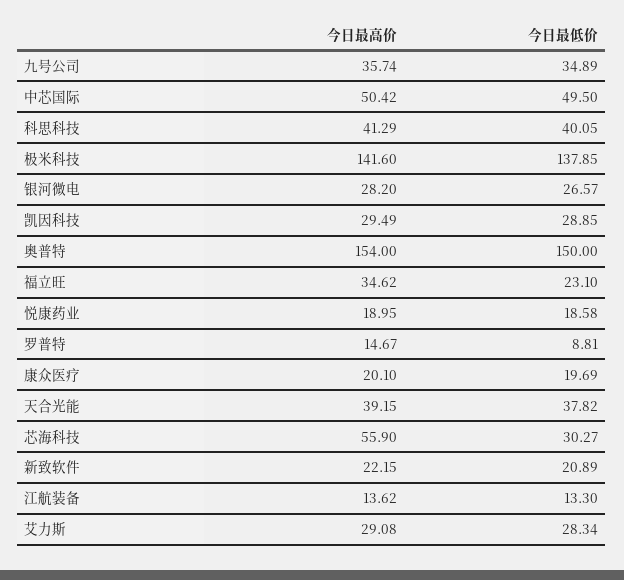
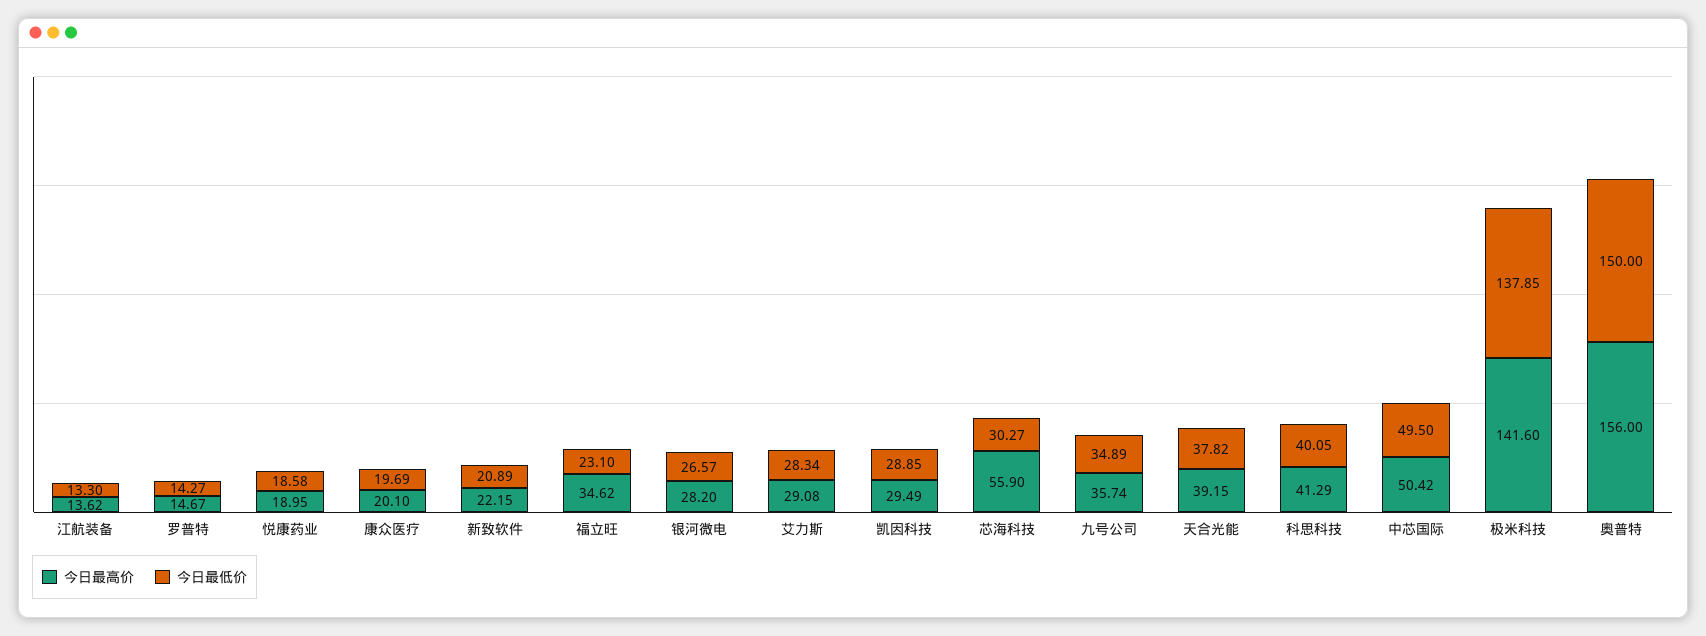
  {
    "今日最高价": {
      "九号公司": 35.74,
      "中芯国际": 50.42,
      "科思科技": 41.29,
      "极米科技": 141.6,
      "银河微电": 28.2,
      "凯因科技": 29.49,
-     "奥普特": 154,
+     "奥普特": 156,
      "福立旺": 34.62,
      "悦康药业": 18.95,
      "罗普特": 14.67,
      "康众医疗": 20.1,
      "天合光能": 39.15,
      "芯海科技": 55.9,
      "新致软件": 22.15,
      "江航装备": 13.62,
      "艾力斯": 29.08
    },
    "今日最低价": {
      "九号公司": 34.89,
      "中芯国际": 49.5,
      "科思科技": 40.05,
      "极米科技": 137.85,
      "银河微电": 26.57,
      "凯因科技": 28.85,
      "奥普特": 150,
      "福立旺": 23.1,
      "悦康药业": 18.58,
-     "罗普特": 8.81,
+     "罗普特": 14.27,
      "康众医疗": 19.69,
      "天合光能": 37.82,
      "芯海科技": 30.27,
      "新致软件": 20.89,
      "江航装备": 13.3,
      "艾力斯": 28.34
    }
  }

